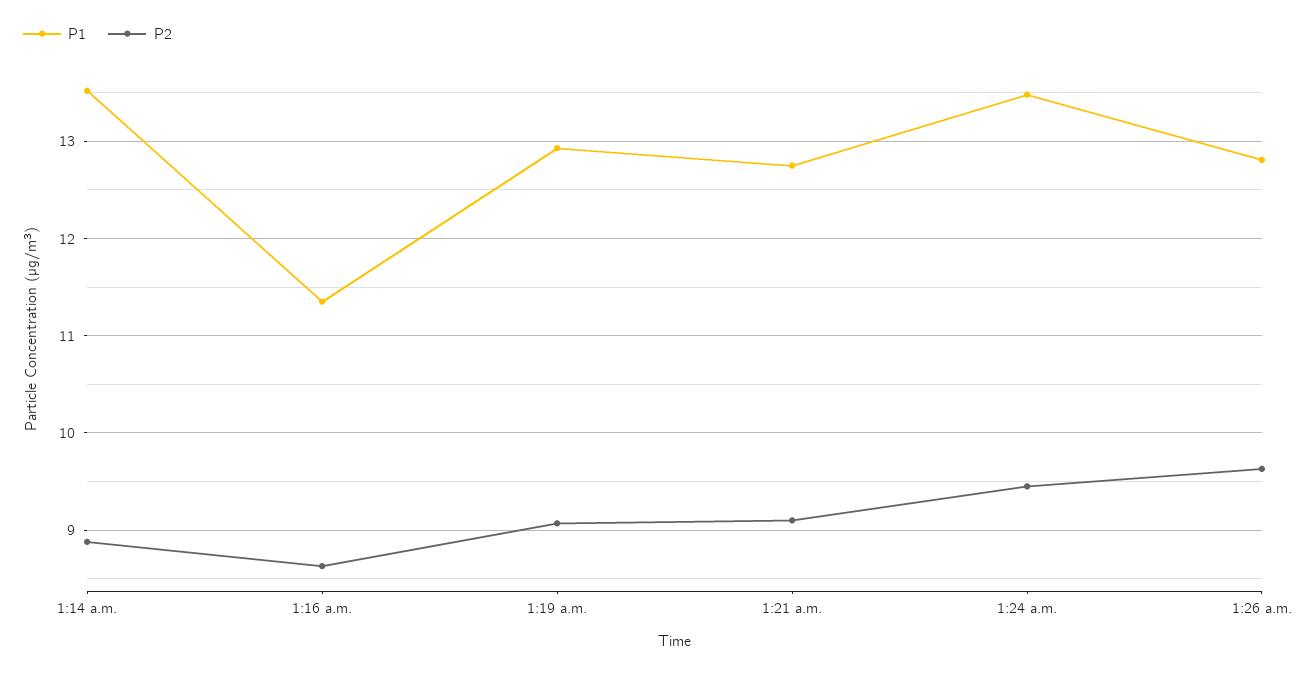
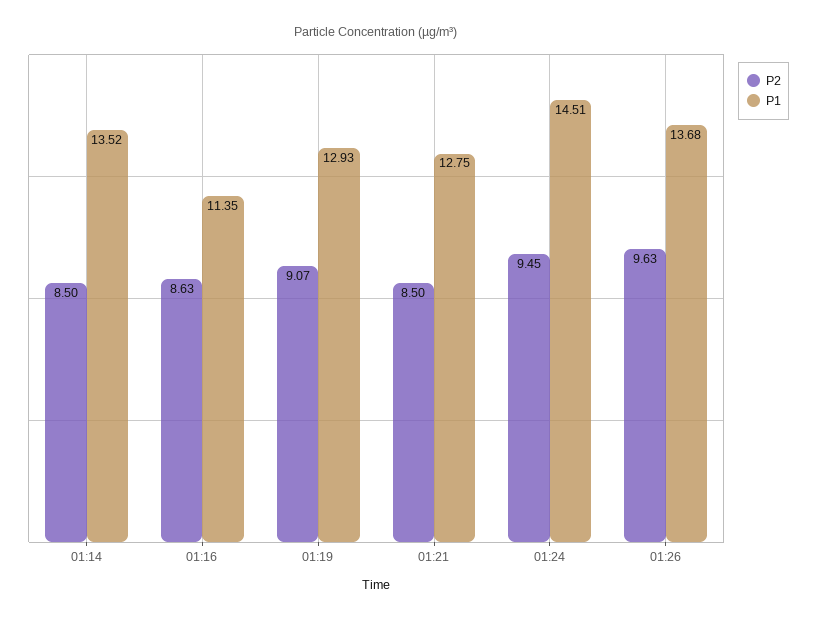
  {
    "P1": {
      "1:14 a.m.": 13.52,
      "1:16 a.m.": 11.35,
      "1:19 a.m.": 12.93,
      "1:21 a.m.": 12.75,
-     "1:24 a.m.": 13.5,
+     "1:24 a.m.": 14.51,
-     "1:26 a.m.": 12.8
+     "1:26 a.m.": 13.68
    },
    "P2": {
-     "1:14 a.m.": 8.9,
+     "1:14 a.m.": 8.5,
      "1:16 a.m.": 8.63,
      "1:19 a.m.": 9.07,
-     "1:21 a.m.": 9.1,
+     "1:21 a.m.": 8.5,
      "1:24 a.m.": 9.45,
      "1:26 a.m.": 9.63
    }
  }

